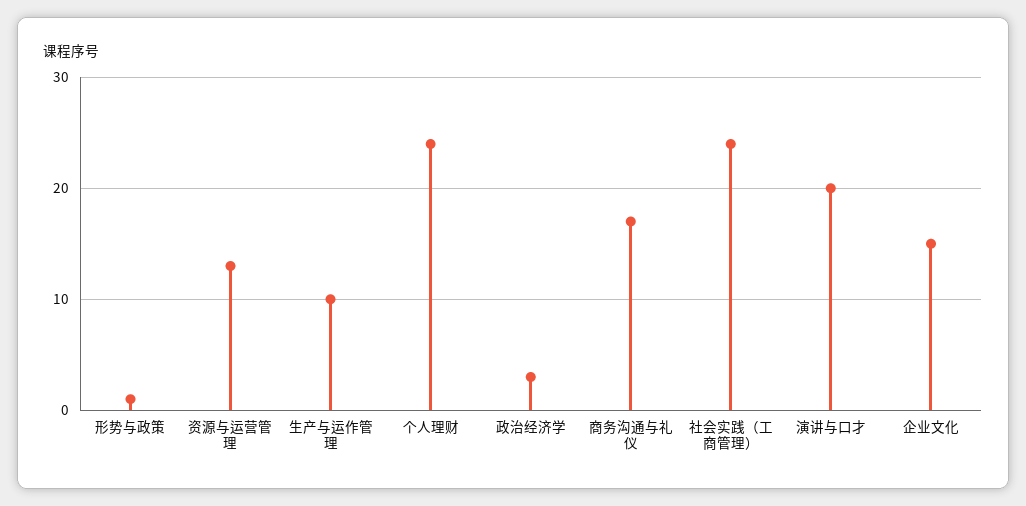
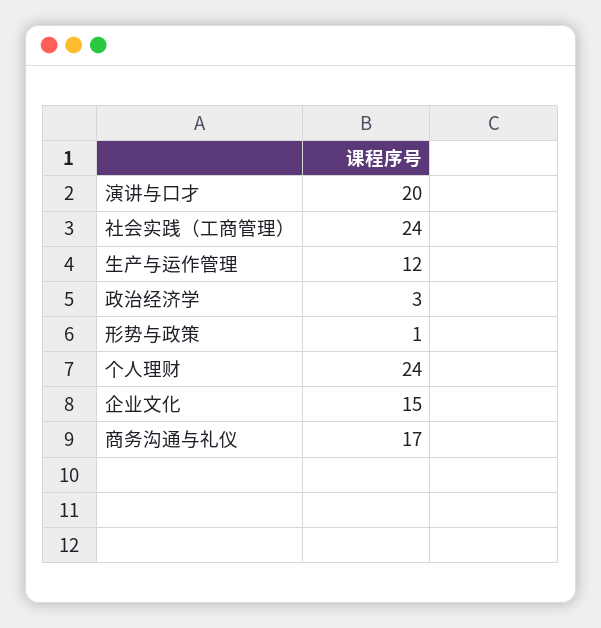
  {
    "形势与政策": 1,
-   "资源与运营管理": 13,
-   "生产与运作管理": 10,
+   "生产与运作管理": 12,
    "个人理财": 24,
    "政治经济学": 3,
    "商务沟通与礼仪": 17,
    "社会实践（工商管理）": 24,
    "演讲与口才": 20,
    "企业文化": 15
  }

